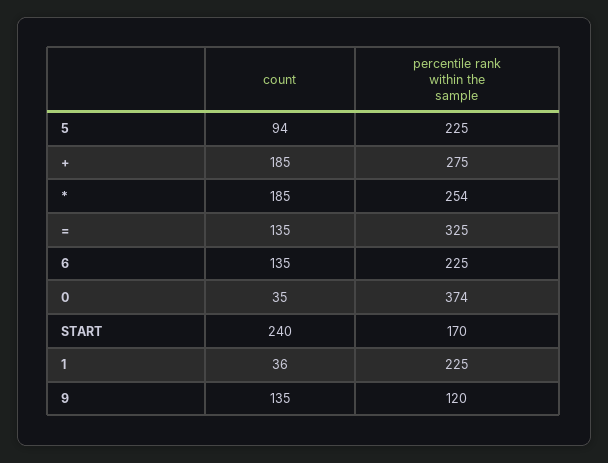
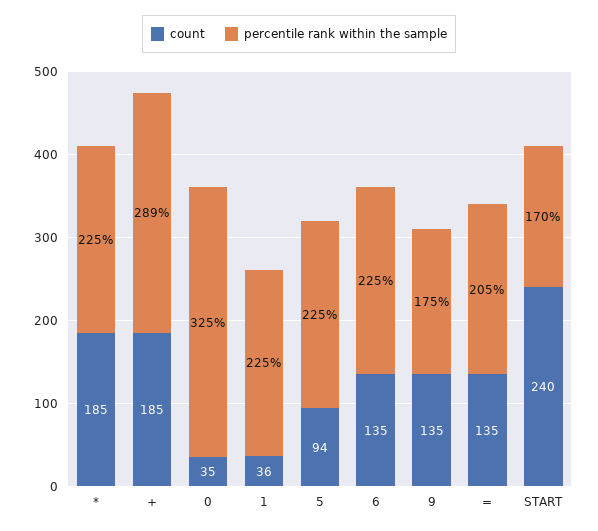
  {
    "count": {
      "5": 94,
      "+": 185,
      "*": 185,
      "=": 135,
      "6": 135,
      "0": 35,
      "START": 240,
      "1": 36,
      "9": 135
    },
    "percentile rank within the sample": {
      "5": 225,
-     "+": 275,
+     "+": 289,
-     "*": 254,
+     "*": 225,
-     "=": 325,
+     "=": 205,
      "6": 225,
-     "0": 374,
+     "0": 325,
      "START": 170,
      "1": 225,
-     "9": 120
+     "9": 175
    }
  }

